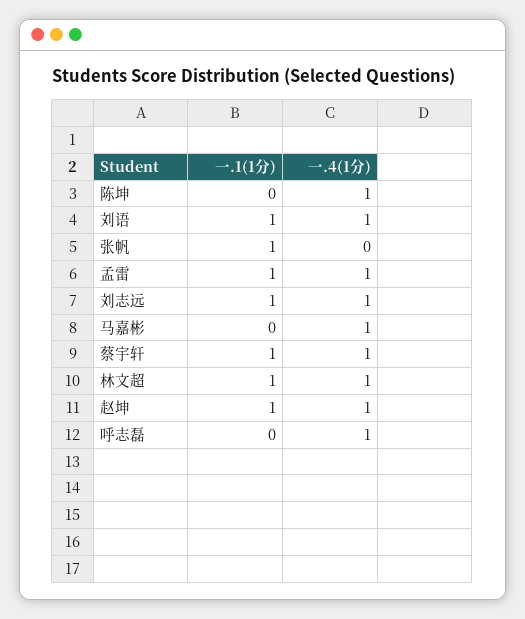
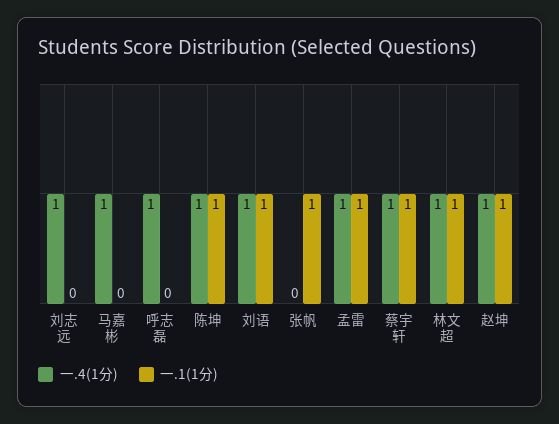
  {
    "一.1(1分)": {
-     "陈坤": 0,
+     "陈坤": 1,
      "刘语": 1,
      "张帆": 1,
      "孟雷": 1,
-     "刘志远": 1,
+     "刘志远": 0,
      "马嘉彬": 0,
      "蔡宇轩": 1,
      "林文超": 1,
      "赵坤": 1,
      "呼志磊": 0
    },
    "一.4(1分)": {
      "陈坤": 1,
      "刘语": 1,
      "张帆": 0,
      "孟雷": 1,
      "刘志远": 1,
      "马嘉彬": 1,
      "蔡宇轩": 1,
      "林文超": 1,
      "赵坤": 1,
      "呼志磊": 1
    }
  }

